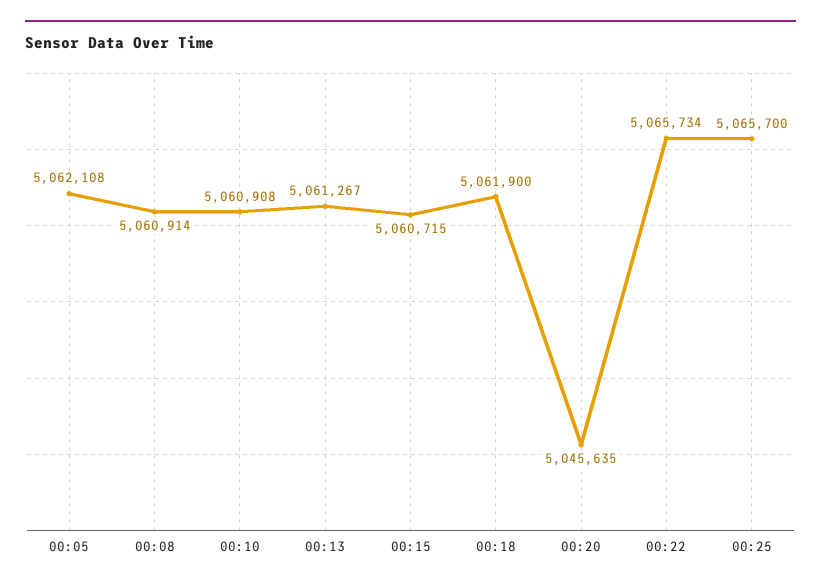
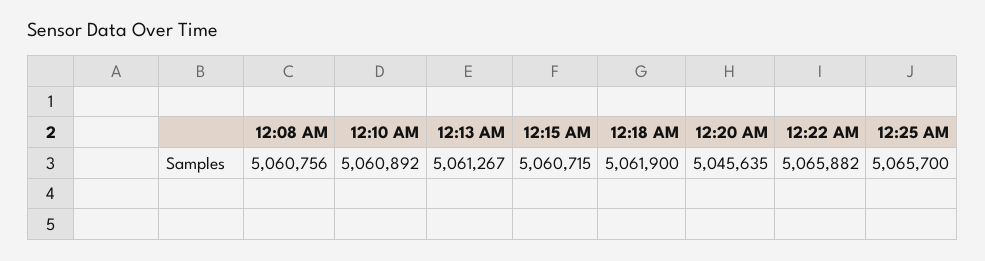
  {
-   "00:05": 5062108,
-   "00:08": 5060914,
+   "00:08": 5060756,
-   "00:10": 5060908,
+   "00:10": 5060892,
    "00:13": 5061267,
    "00:15": 5060715,
    "00:18": 5061900,
    "00:20": 5045635,
-   "00:22": 5065734,
+   "00:22": 5065882,
    "00:25": 5065700
  }

